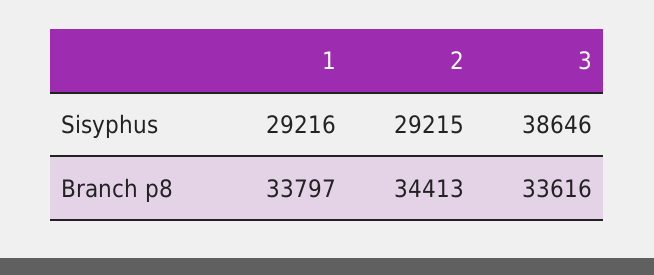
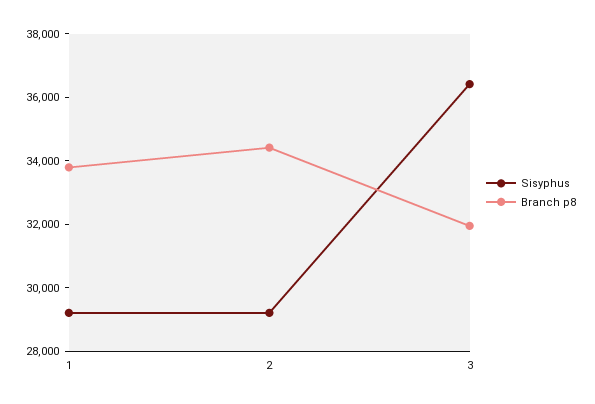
  {
    "Sisyphus": {
      "1": 29216,
      "2": 29215,
-     "3": 38646
+     "3": 36500
    },
    "Branch p8": {
      "1": 33797,
      "2": 34413,
-     "3": 33616
+     "3": 32000
    }
  }

